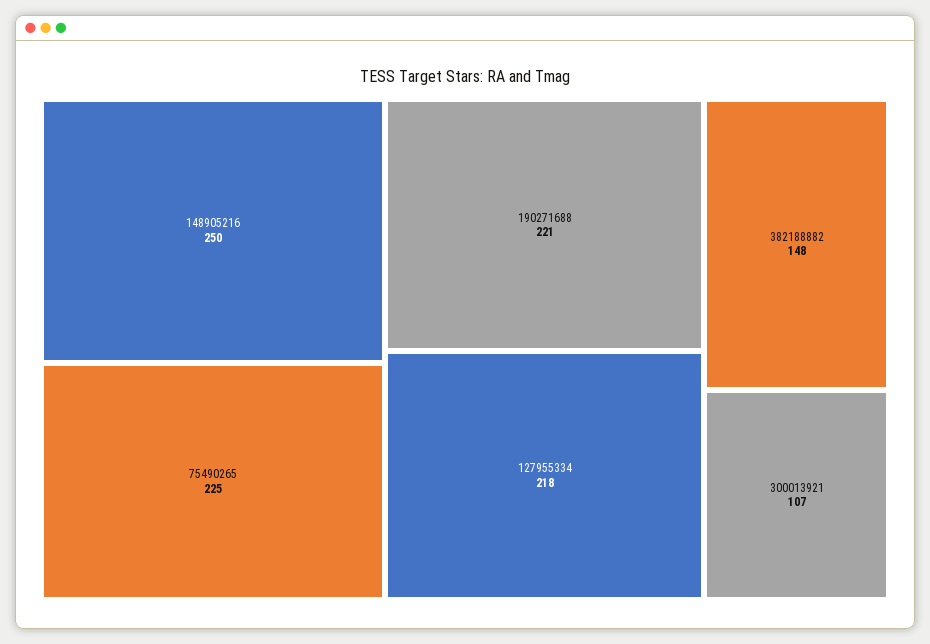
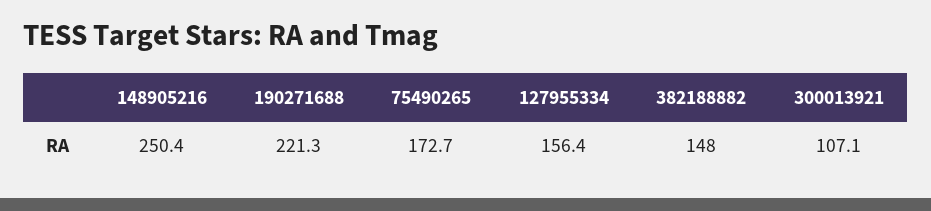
  {
    "148905216": 250.4,
-   "75490265": 225,
+   "75490265": 172.7,
    "190271688": 221.3,
-   "127955334": 218,
+   "127955334": 156.4,
    "382188882": 148,
    "300013921": 107.1
  }

